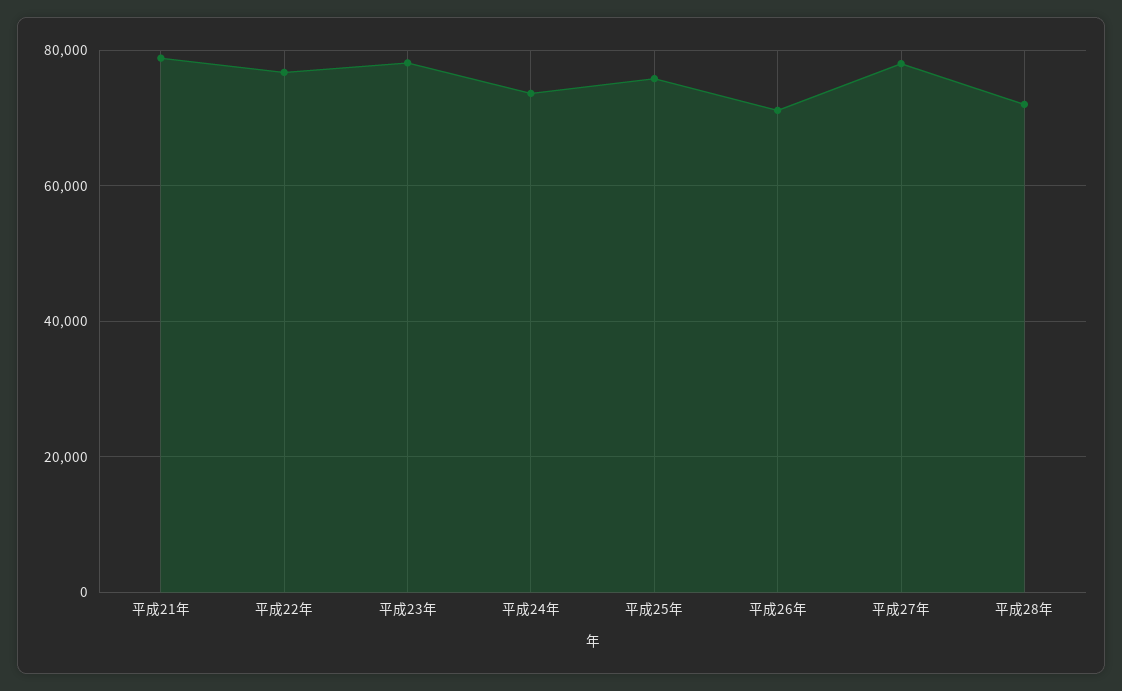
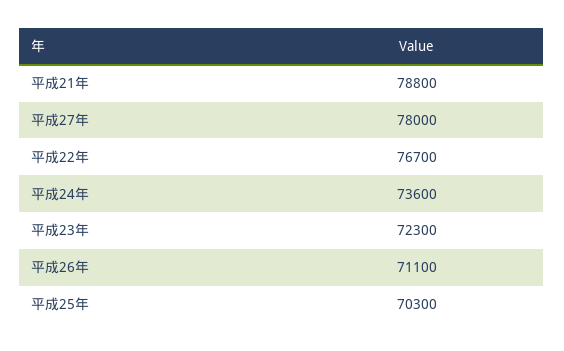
  {
    "平成21年": 78800,
    "平成22年": 76700,
-   "平成23年": 78000,
+   "平成23年": 72300,
    "平成24年": 73600,
-   "平成25年": 76000,
+   "平成25年": 70300,
    "平成26年": 71100,
-   "平成27年": 78000,
+   "平成27年": 78000
-   "平成28年": 72000
  }

